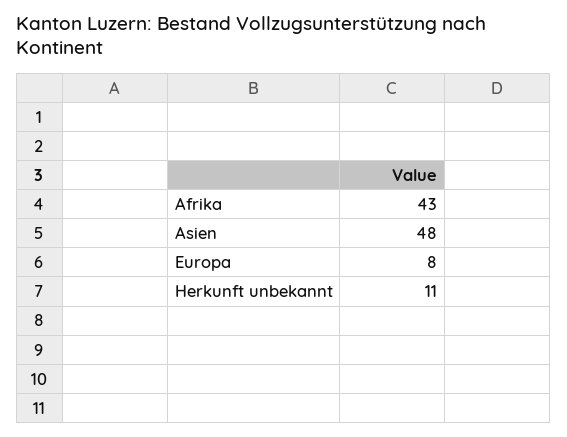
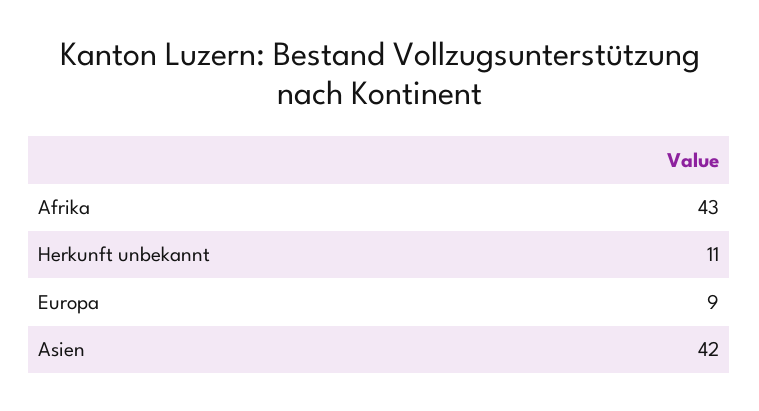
  {
    "Afrika": 43,
-   "Asien": 48,
+   "Asien": 42,
-   "Europa": 8,
+   "Europa": 9,
    "Herkunft unbekannt": 11
  }

